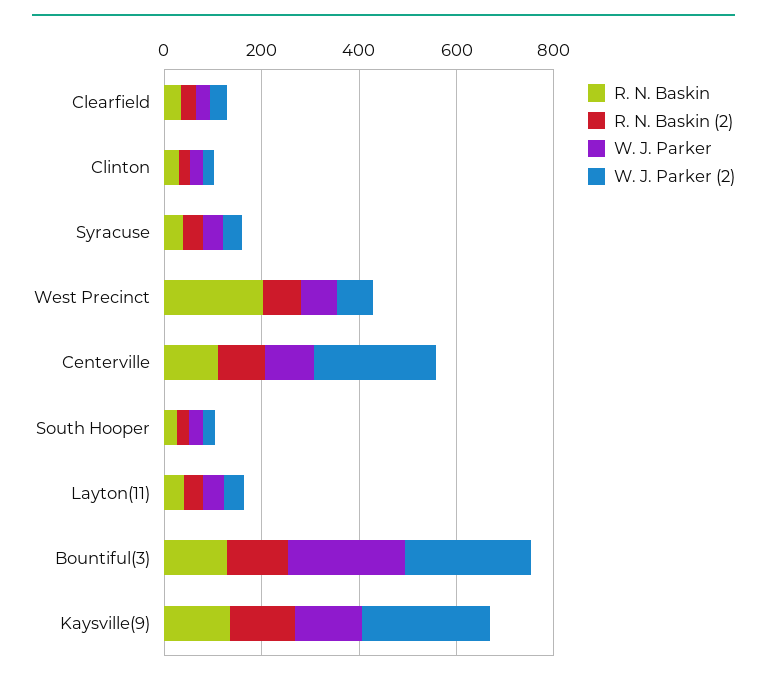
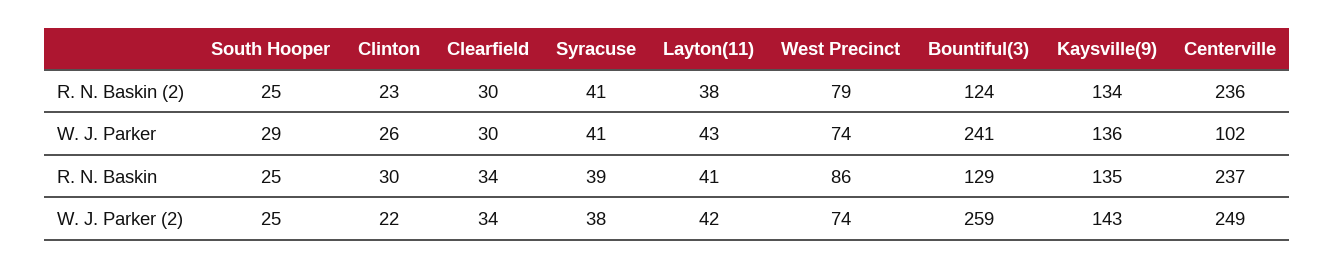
  {
    "R. N. Baskin": {
      "Clearfield": 34,
      "Clinton": 30,
      "Syracuse": 39,
-     "West Precinct": 200,
+     "West Precinct": 86,
-     "Centerville": 100,
+     "Centerville": 237,
      "South Hooper": 25,
      "Layton(11)": 41,
      "Bountiful(3)": 129,
      "Kaysville(9)": 135
    },
    "R. N. Baskin (2)": {
      "Clearfield": 30,
      "Clinton": 23,
      "Syracuse": 41,
      "West Precinct": 79,
-     "Centerville": 100,
+     "Centerville": 236,
      "South Hooper": 25,
      "Layton(11)": 38,
      "Bountiful(3)": 124,
      "Kaysville(9)": 134
    },
    "W. J. Parker": {
      "Clearfield": 30,
      "Clinton": 26,
      "Syracuse": 41,
      "West Precinct": 74,
      "Centerville": 102,
      "South Hooper": 29,
      "Layton(11)": 43,
      "Bountiful(3)": 241,
      "Kaysville(9)": 136
    },
    "W. J. Parker (2)": {
      "Clearfield": 34,
      "Clinton": 22,
      "Syracuse": 38,
      "West Precinct": 74,
      "Centerville": 249,
      "South Hooper": 25,
      "Layton(11)": 42,
      "Bountiful(3)": 259,
-     "Kaysville(9)": 250
+     "Kaysville(9)": 143
    }
  }

